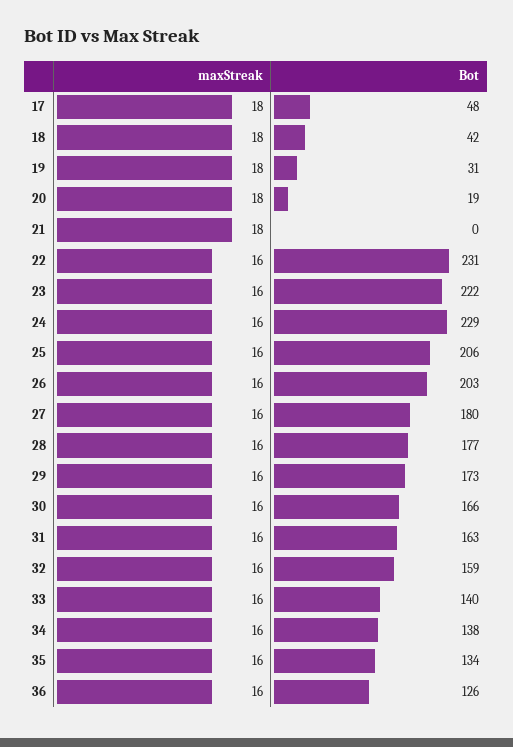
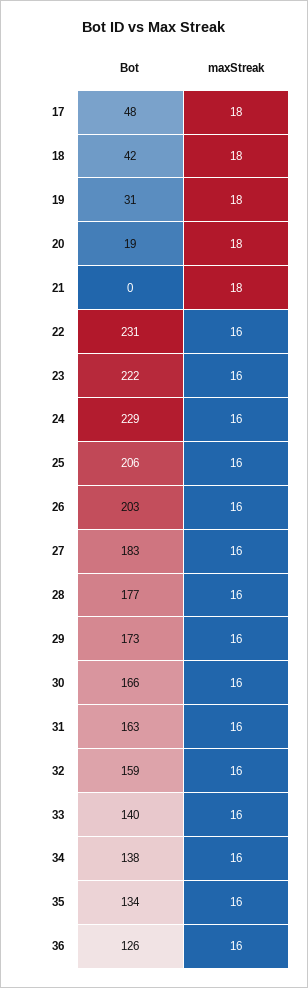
  {
    "maxStreak": {
      "17": 18,
      "18": 18,
      "19": 18,
      "20": 18,
      "21": 18,
      "22": 16,
      "23": 16,
      "24": 16,
      "25": 16,
      "26": 16,
      "27": 16,
      "28": 16,
      "29": 16,
      "30": 16,
      "31": 16,
      "32": 16,
      "33": 16,
      "34": 16,
      "35": 16,
      "36": 16
    },
    "Bot": {
      "17": 48,
      "18": 42,
      "19": 31,
      "20": 19,
      "21": 0,
      "22": 231,
      "23": 222,
      "24": 229,
      "25": 206,
      "26": 203,
-     "27": 180,
+     "27": 183,
      "28": 177,
      "29": 173,
      "30": 166,
      "31": 163,
      "32": 159,
      "33": 140,
      "34": 138,
      "35": 134,
      "36": 126
    }
  }

